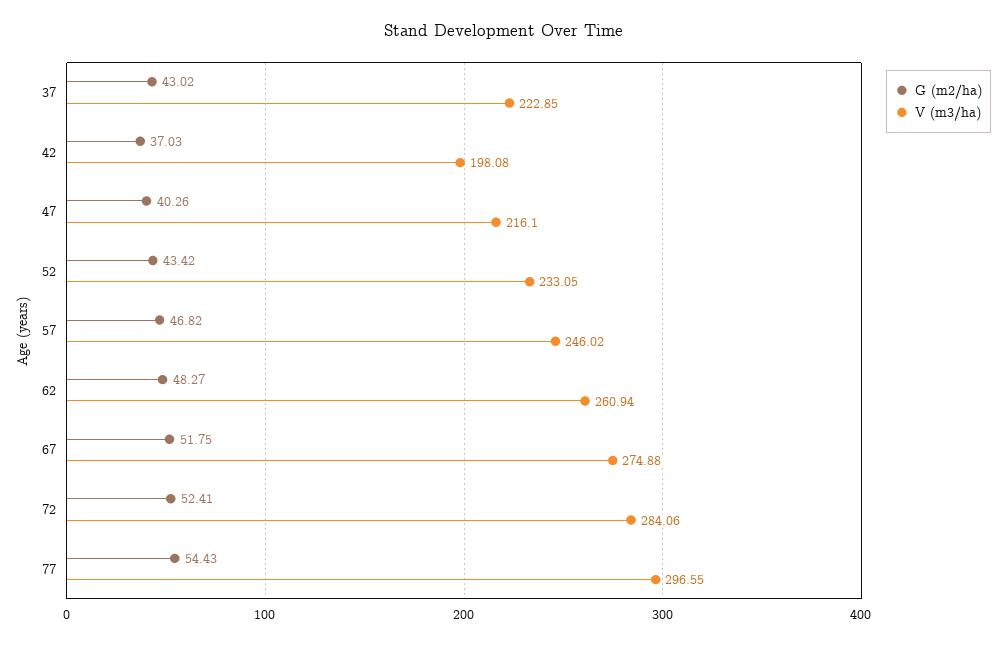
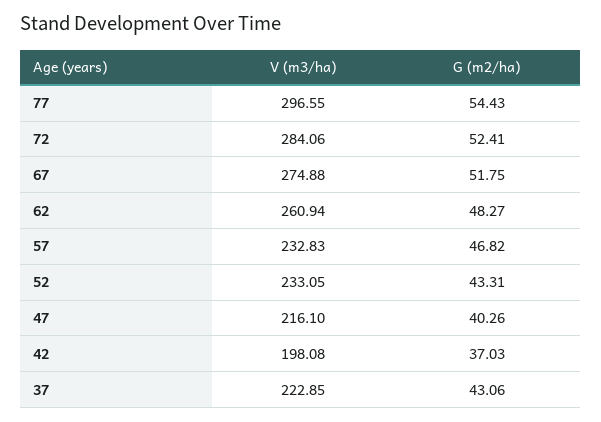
  {
    "G (m2/ha)": {
-     "37": 43.02,
+     "37": 43.06,
      "42": 37.03,
      "47": 40.26,
-     "52": 43.42,
+     "52": 43.31,
      "57": 46.82,
      "62": 48.27,
      "67": 51.75,
      "72": 52.41,
      "77": 54.43
    },
    "V (m3/ha)": {
      "37": 222.85,
      "42": 198.08,
      "47": 216.1,
      "52": 233.05,
-     "57": 246.02,
+     "57": 232.83,
      "62": 260.94,
      "67": 274.88,
      "72": 284.06,
      "77": 296.55
    }
  }

